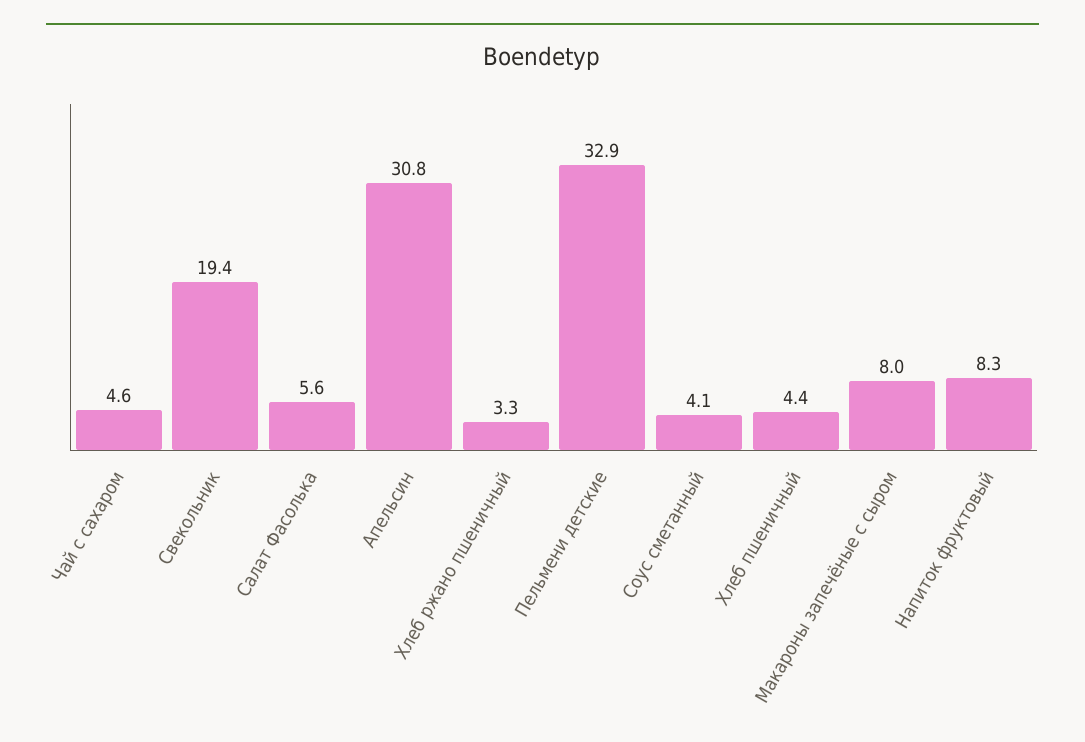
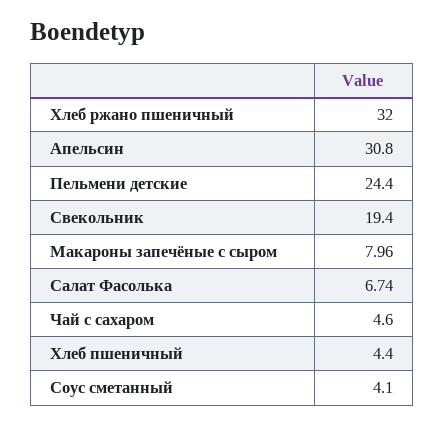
  {
    "Чай с сахаром": 4.6,
    "Свекольник": 19.4,
-   "Салат Фасолька": 5.6,
+   "Салат Фасолька": 6.74,
    "Апельсин": 30.8,
-   "Хлеб ржано пшеничный": 3.3,
+   "Хлеб ржано пшеничный": 32,
-   "Пельмени детские": 32.9,
+   "Пельмени детские": 24.4,
    "Соус сметанный": 4.1,
    "Хлеб пшеничный": 4.4,
-   "Макароны запечёные с сыром": 7.96,
+   "Макароны запечёные с сыром": 7.96
-   "Напиток фруктовый": 8.3
  }

